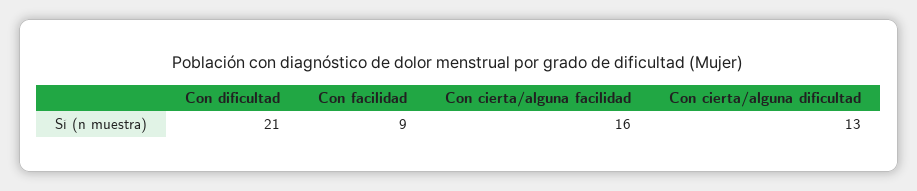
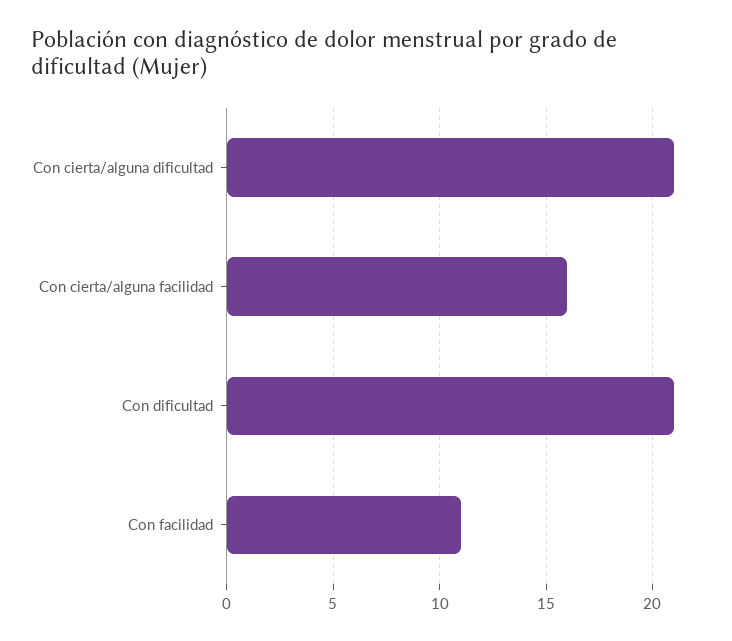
  {
    "Con dificultad": 21,
-   "Con facilidad": 9,
+   "Con facilidad": 11,
    "Con cierta/alguna facilidad": 16,
-   "Con cierta/alguna dificultad": 13
+   "Con cierta/alguna dificultad": 21
  }

